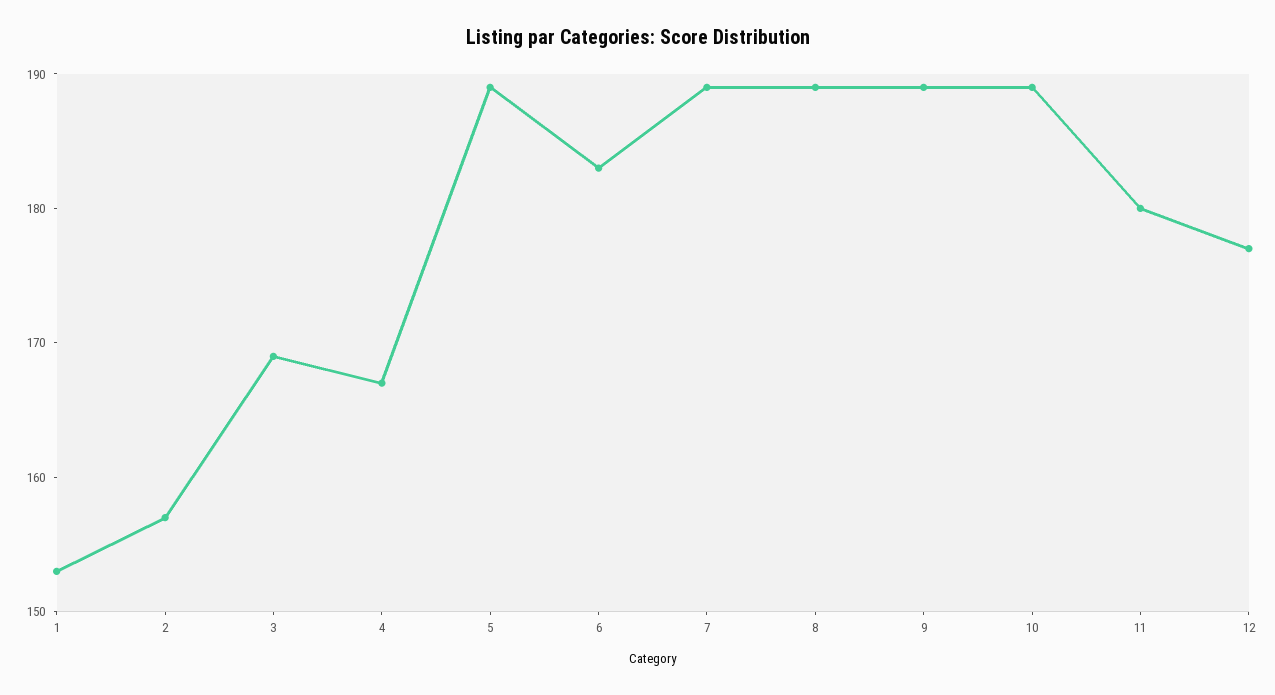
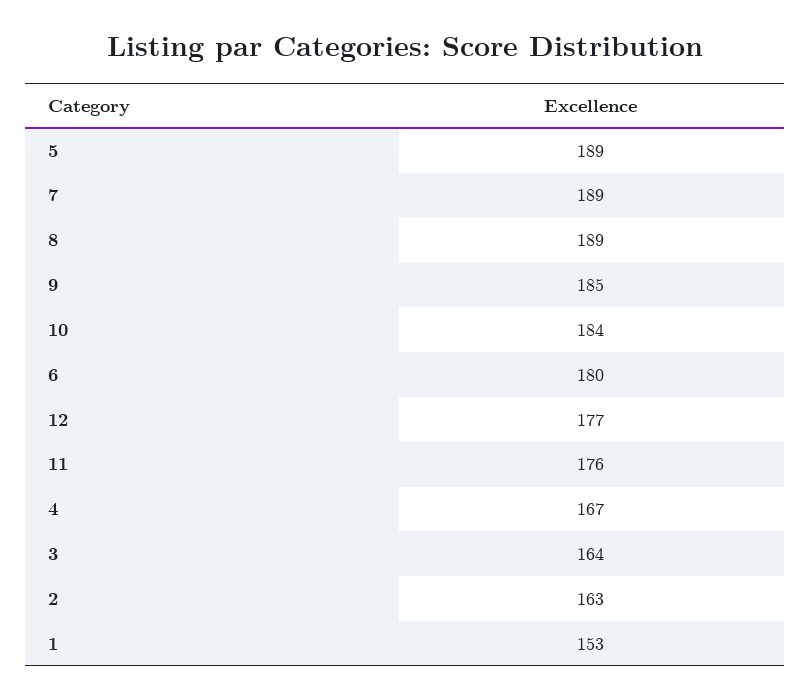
  {
    "1": 153,
-   "2": 157,
+   "2": 163,
-   "3": 169,
+   "3": 164,
    "4": 167,
    "5": 189,
-   "6": 183,
+   "6": 180,
    "7": 189,
    "8": 189,
-   "9": 189,
+   "9": 185,
-   "10": 189,
+   "10": 184,
-   "11": 180,
+   "11": 176,
    "12": 177
  }

